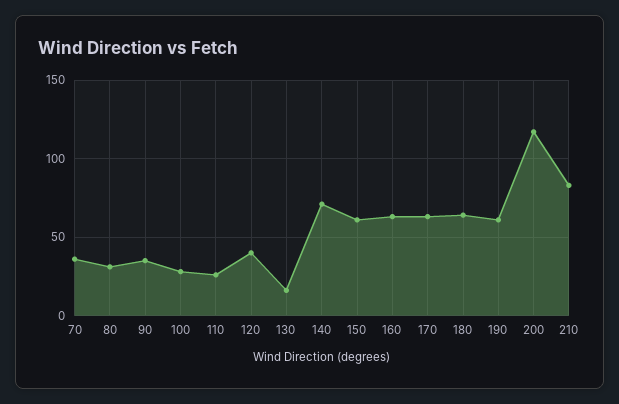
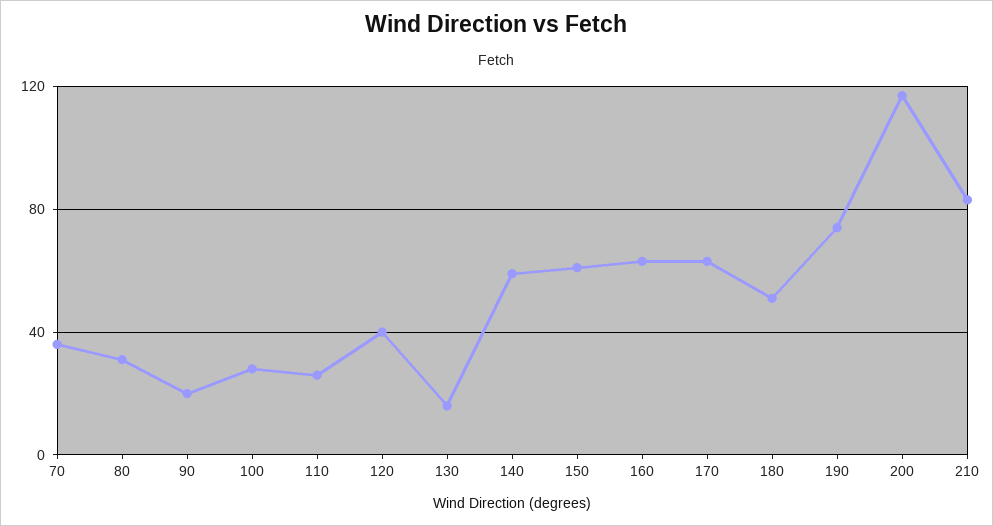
  {
    "70": 35,
    "80": 30,
-   "90": 35,
+   "90": 20,
    "100": 30,
    "110": 25,
    "120": 40,
    "130": 15,
-   "140": 70,
+   "140": 60,
    "150": 60,
    "160": 65,
    "170": 65,
-   "180": 65,
+   "180": 50,
-   "190": 60,
+   "190": 75,
    "200": 115,
    "210": 85
  }

